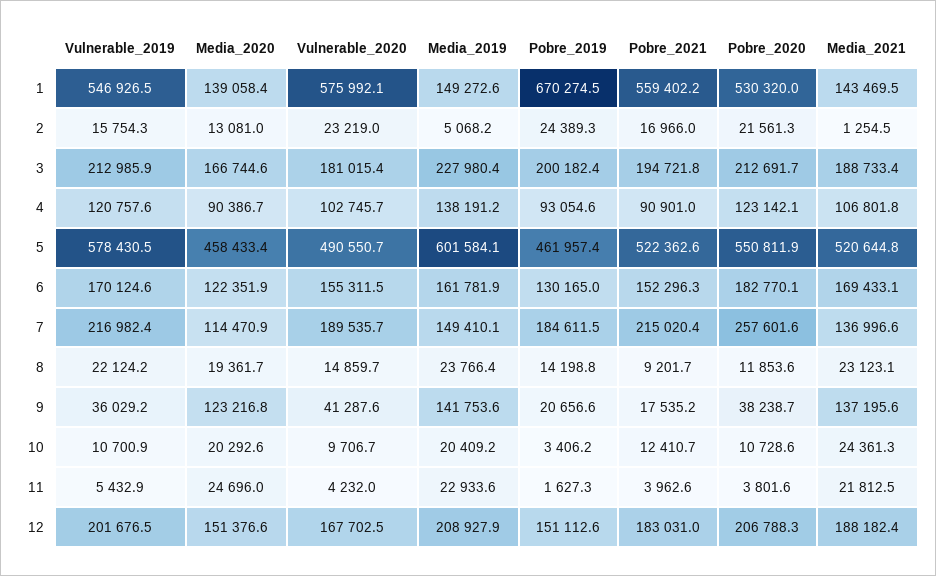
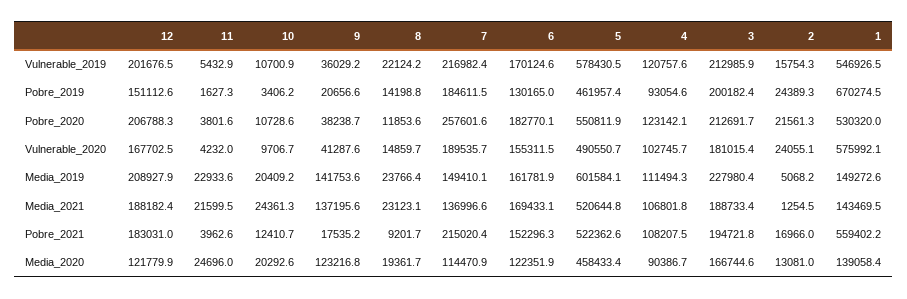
  {
    "Vulnerable_2019": {
      "1": 546926.5,
      "2": 15754.3,
      "3": 212985.9,
      "4": 120757.6,
      "5": 578430.5,
      "6": 170124.6,
      "7": 216982.4,
      "8": 22124.2,
      "9": 36029.2,
      "10": 10700.9,
      "11": 5432.9,
      "12": 201676.5
    },
    "Media_2020": {
      "1": 139058.4,
      "2": 13081,
      "3": 166744.6,
      "4": 90386.7,
      "5": 458433.4,
      "6": 122351.9,
      "7": 114470.9,
      "8": 19361.7,
      "9": 123216.8,
      "10": 20292.6,
      "11": 24696,
-     "12": 151376.6
+     "12": 121779.9
    },
    "Vulnerable_2020": {
      "1": 575992.1,
-     "2": 23219,
+     "2": 24055.1,
      "3": 181015.4,
      "4": 102745.7,
      "5": 490550.7,
      "6": 155311.5,
      "7": 189535.7,
      "8": 14859.7,
      "9": 41287.6,
      "10": 9706.7,
      "11": 4232,
      "12": 167702.5
    },
    "Media_2019": {
      "1": 149272.6,
      "2": 5068.2,
      "3": 227980.4,
-     "4": 138191.2,
+     "4": 111494.3,
      "5": 601584.1,
      "6": 161781.9,
      "7": 149410.1,
      "8": 23766.4,
      "9": 141753.6,
      "10": 20409.2,
      "11": 22933.6,
      "12": 208927.9
    },
    "Pobre_2019": {
      "1": 670274.5,
      "2": 24389.3,
      "3": 200182.4,
      "4": 93054.6,
      "5": 461957.4,
      "6": 130165,
      "7": 184611.5,
      "8": 14198.8,
      "9": 20656.6,
      "10": 3406.2,
      "11": 1627.3,
      "12": 151112.6
    },
    "Pobre_2021": {
      "1": 559402.2,
      "2": 16966,
      "3": 194721.8,
-     "4": 90901,
+     "4": 108207.5,
      "5": 522362.6,
      "6": 152296.3,
      "7": 215020.4,
      "8": 9201.7,
      "9": 17535.2,
      "10": 12410.7,
      "11": 3962.6,
      "12": 183031
    },
    "Pobre_2020": {
      "1": 530320,
      "2": 21561.3,
      "3": 212691.7,
      "4": 123142.1,
      "5": 550811.9,
      "6": 182770.1,
      "7": 257601.6,
      "8": 11853.6,
      "9": 38238.7,
      "10": 10728.6,
      "11": 3801.6,
      "12": 206788.3
    },
    "Media_2021": {
      "1": 143469.5,
      "2": 1254.5,
      "3": 188733.4,
      "4": 106801.8,
      "5": 520644.8,
      "6": 169433.1,
      "7": 136996.6,
      "8": 23123.1,
      "9": 137195.6,
      "10": 24361.3,
-     "11": 21812.5,
+     "11": 21599.5,
      "12": 188182.4
    }
  }

